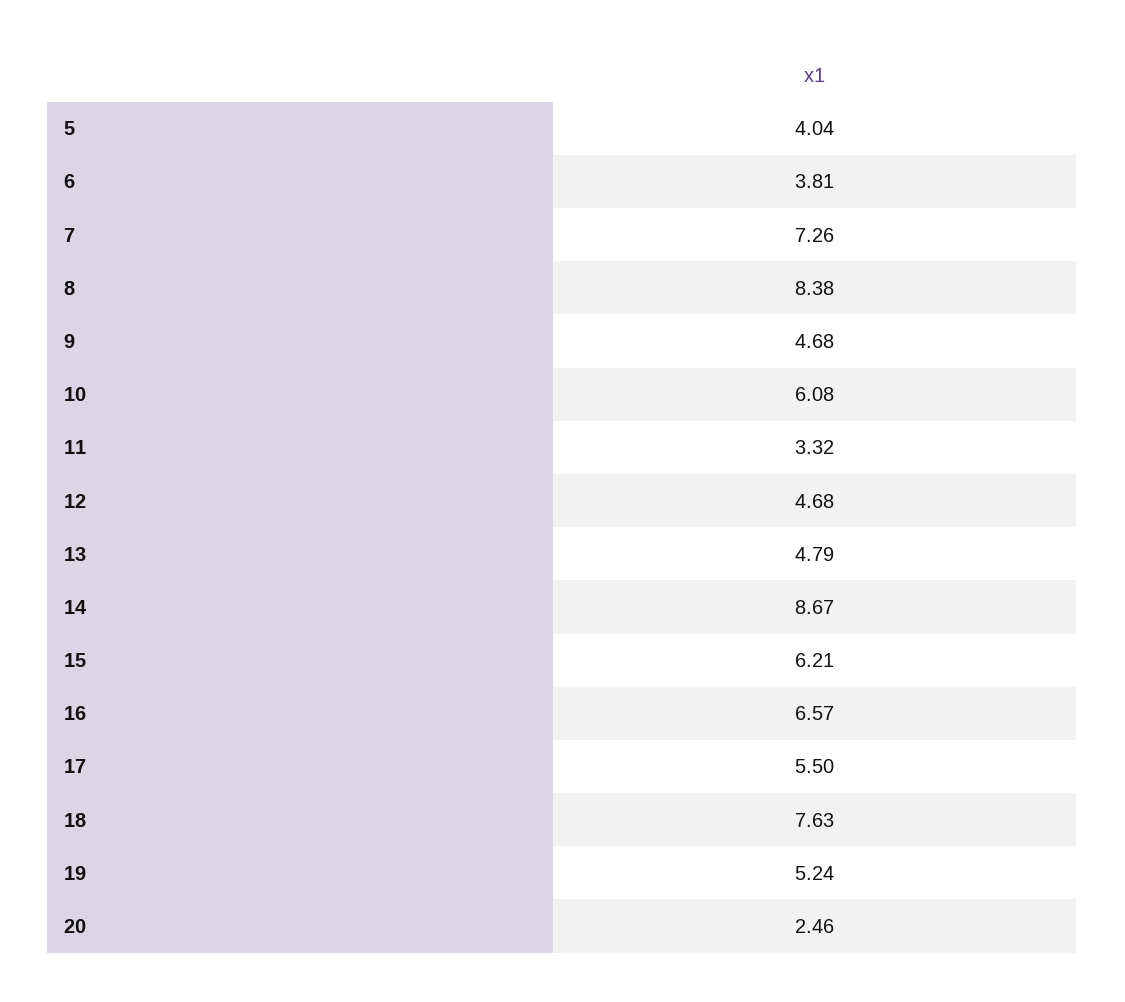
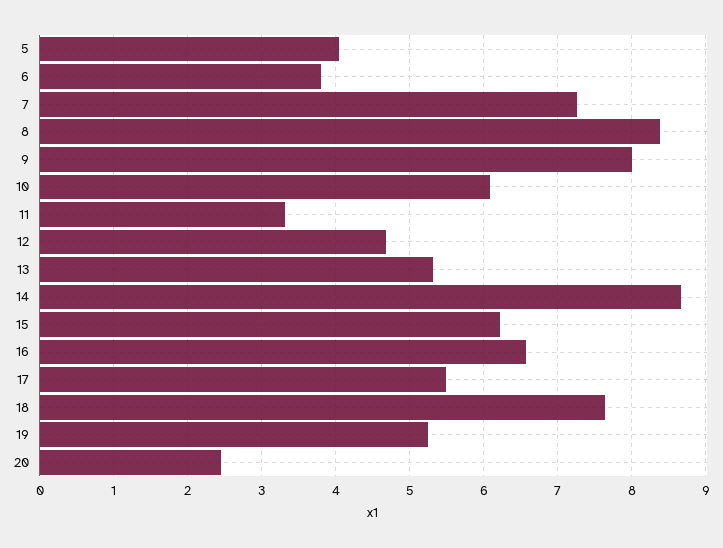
  {
    "5": 4.04,
    "6": 3.81,
    "7": 7.26,
    "8": 8.38,
-   "9": 4.68,
+   "9": 8,
    "10": 6.08,
    "11": 3.32,
    "12": 4.68,
-   "13": 4.79,
+   "13": 5.3,
    "14": 8.67,
    "15": 6.21,
    "16": 6.57,
    "17": 5.5,
    "18": 7.63,
    "19": 5.24,
    "20": 2.46
  }

